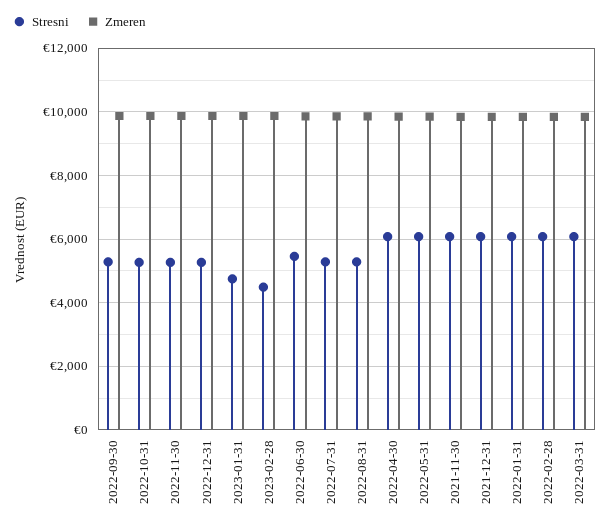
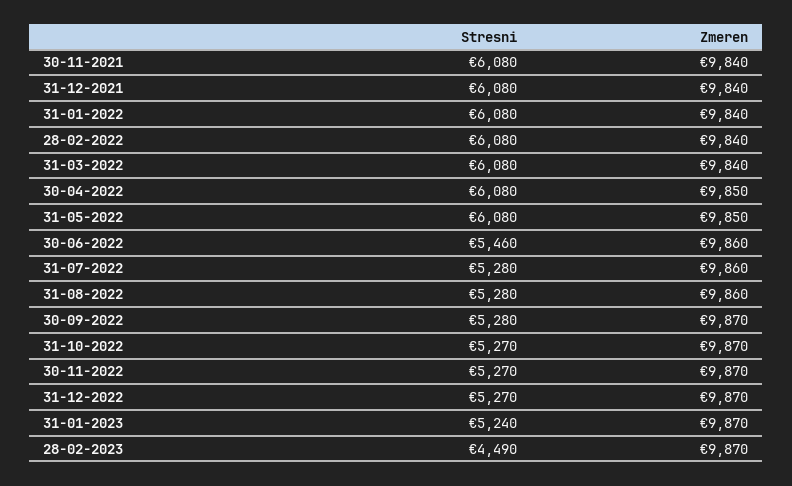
  {
    "Stresni": {
      "2022-09-30": 5280,
      "2022-10-31": 5270,
      "2022-11-30": 5270,
      "2022-12-31": 5270,
-     "2023-01-31": 4800,
+     "2023-01-31": 5240,
      "2023-02-28": 4490,
      "2022-06-30": 5460,
      "2022-07-31": 5280,
      "2022-08-31": 5280,
      "2022-04-30": 6080,
      "2022-05-31": 6080,
      "2021-11-30": 6080,
      "2021-12-31": 6080,
      "2022-01-31": 6080,
      "2022-02-28": 6080,
      "2022-03-31": 6080
    },
    "Zmeren": {
      "2022-09-30": 9870,
      "2022-10-31": 9870,
      "2022-11-30": 9870,
      "2022-12-31": 9870,
      "2023-01-31": 9870,
      "2023-02-28": 9870,
      "2022-06-30": 9860,
      "2022-07-31": 9860,
      "2022-08-31": 9860,
      "2022-04-30": 9850,
      "2022-05-31": 9850,
      "2021-11-30": 9840,
      "2021-12-31": 9840,
      "2022-01-31": 9840,
      "2022-02-28": 9840,
      "2022-03-31": 9840
    }
  }

